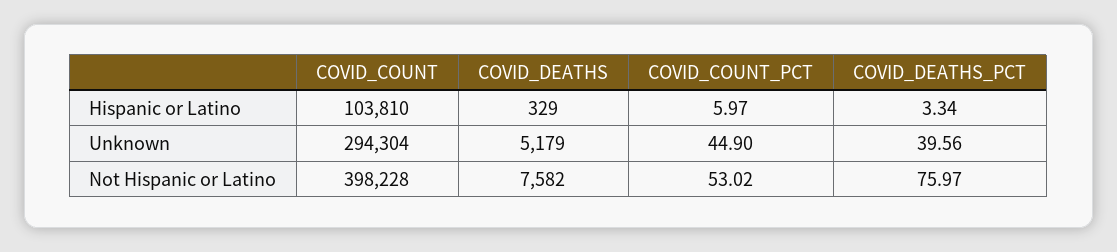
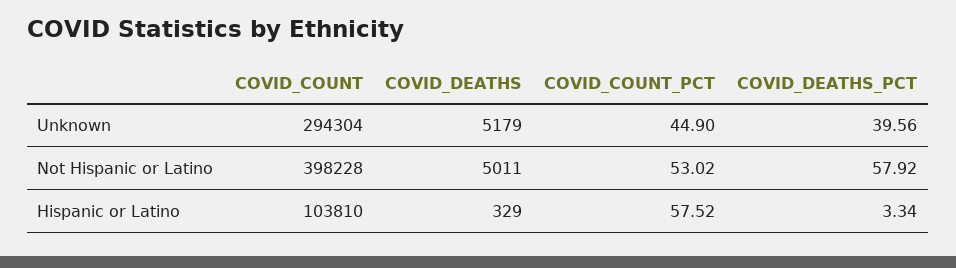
  {
    "COVID_COUNT": {
      "Hispanic or Latino": 103810,
      "Unknown": 294304,
      "Not Hispanic or Latino": 398228
    },
    "COVID_DEATHS": {
      "Hispanic or Latino": 329,
      "Unknown": 5179,
-     "Not Hispanic or Latino": 7582
+     "Not Hispanic or Latino": 5011
    },
    "COVID_COUNT_PCT": {
-     "Hispanic or Latino": 5.97,
+     "Hispanic or Latino": 57.52,
      "Unknown": 44.9,
      "Not Hispanic or Latino": 53.02
    },
    "COVID_DEATHS_PCT": {
      "Hispanic or Latino": 3.34,
      "Unknown": 39.56,
-     "Not Hispanic or Latino": 75.97
+     "Not Hispanic or Latino": 57.92
    }
  }

